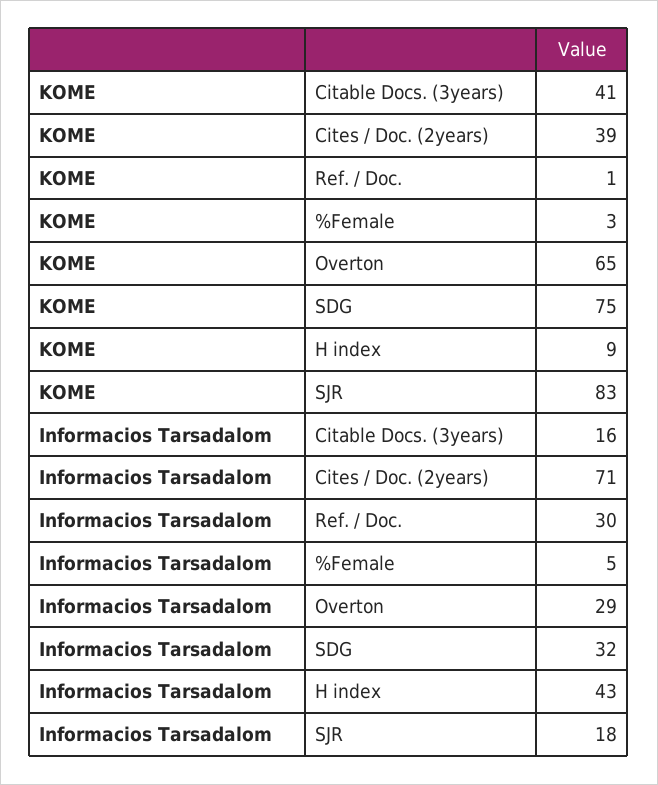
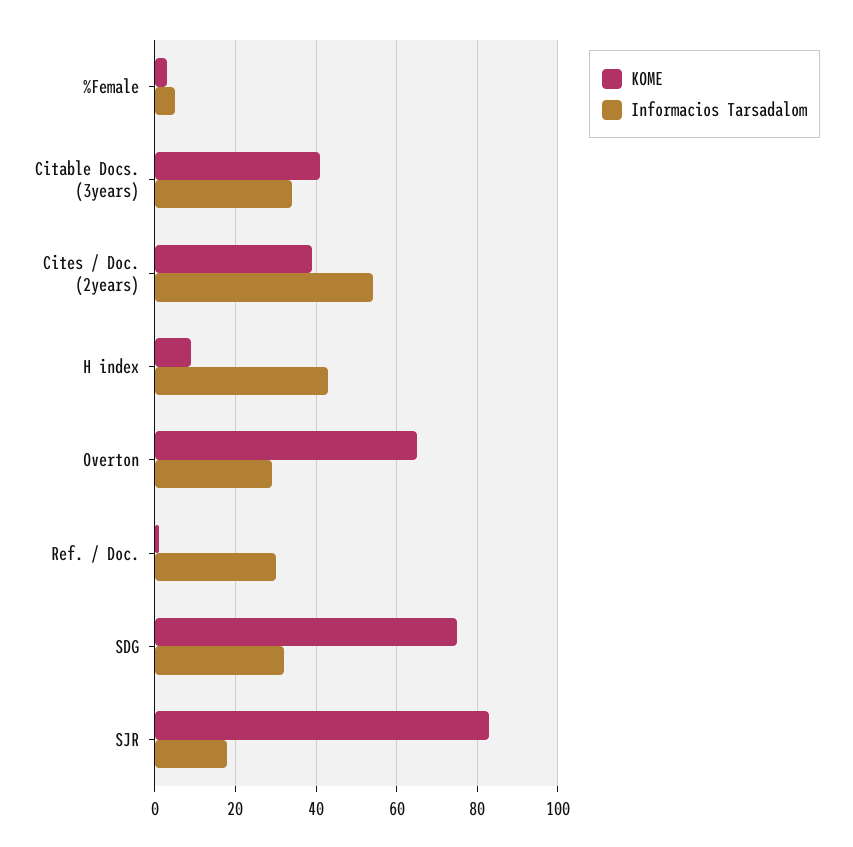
  {
    "KOME": {
      "Citable Docs. (3years)": 41,
      "Cites / Doc. (2years)": 39,
      "Ref. / Doc.": 1,
      "%Female": 3,
      "Overton": 65,
      "SDG": 75,
      "H index": 9,
      "SJR": 83
    },
    "Informacios Tarsadalom": {
-     "Citable Docs. (3years)": 16,
+     "Citable Docs. (3years)": 35,
-     "Cites / Doc. (2years)": 71,
+     "Cites / Doc. (2years)": 55,
      "Ref. / Doc.": 30,
      "%Female": 5,
      "Overton": 29,
      "SDG": 32,
      "H index": 43,
      "SJR": 18
    }
  }

